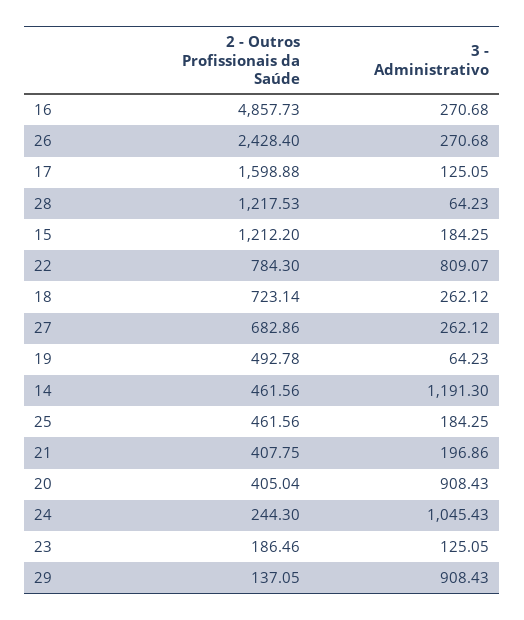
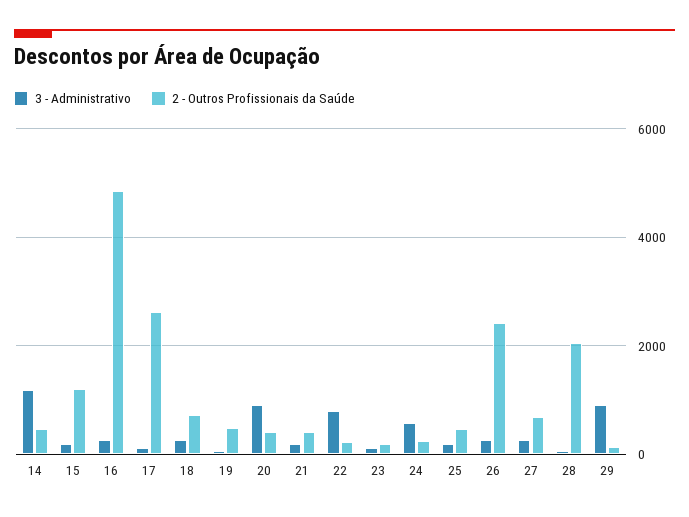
  {
    "2 - Outros Profissionais da Saúde": {
      "16": 4857.73,
      "26": 2428.4,
-     "17": 1598.88,
+     "17": 2600,
-     "28": 1217.53,
+     "28": 2000,
      "15": 1212.2,
-     "22": 784.3,
+     "22": 200,
      "18": 723.14,
      "27": 682.86,
      "19": 492.78,
      "14": 461.56,
      "25": 461.56,
      "21": 407.75,
      "20": 405.04,
      "24": 244.3,
      "23": 186.46,
      "29": 137.05
    },
    "3 - Administrativo": {
      "16": 270.68,
      "26": 270.68,
      "17": 125.05,
      "28": 64.23,
      "15": 184.25,
      "22": 809.07,
      "18": 262.12,
      "27": 262.12,
      "19": 64.23,
      "14": 1191.3,
      "25": 184.25,
      "21": 196.86,
      "20": 908.43,
-     "24": 1045.43,
+     "24": 600,
      "23": 125.05,
      "29": 908.43
    }
  }

